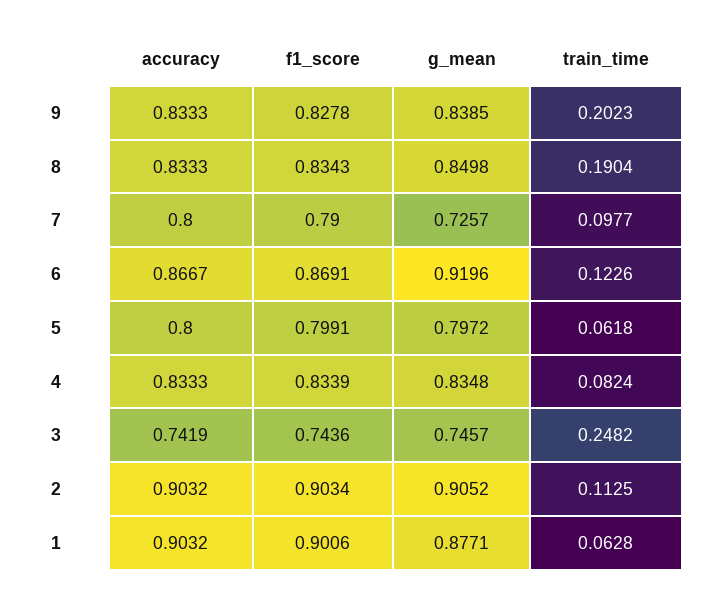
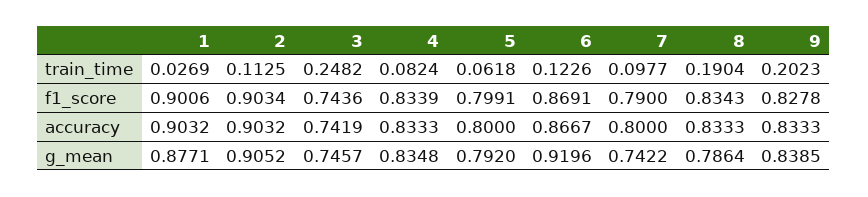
  {
    "accuracy": {
      "9": 0.8333,
      "8": 0.8333,
      "7": 0.8,
      "6": 0.8667,
      "5": 0.8,
      "4": 0.8333,
      "3": 0.7419,
      "2": 0.9032,
      "1": 0.9032
    },
    "f1_score": {
      "9": 0.8278,
      "8": 0.8343,
      "7": 0.79,
      "6": 0.8691,
      "5": 0.7991,
      "4": 0.8339,
      "3": 0.7436,
      "2": 0.9034,
      "1": 0.9006
    },
    "g_mean": {
      "9": 0.8385,
-     "8": 0.8498,
+     "8": 0.7864,
-     "7": 0.7257,
+     "7": 0.7422,
      "6": 0.9196,
-     "5": 0.7972,
+     "5": 0.792,
      "4": 0.8348,
      "3": 0.7457,
      "2": 0.9052,
      "1": 0.8771
    },
    "train_time": {
      "9": 0.2023,
      "8": 0.1904,
      "7": 0.0977,
      "6": 0.1226,
      "5": 0.0618,
      "4": 0.0824,
      "3": 0.2482,
      "2": 0.1125,
-     "1": 0.0628
+     "1": 0.0269
    }
  }

